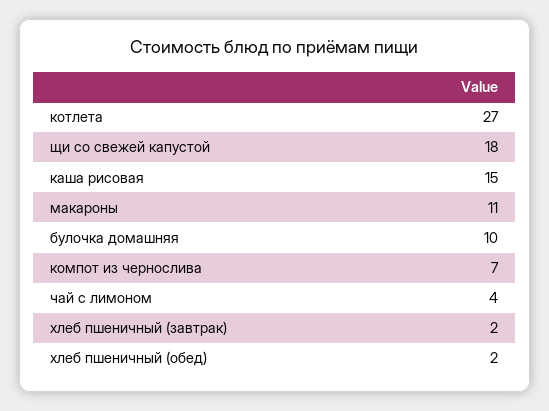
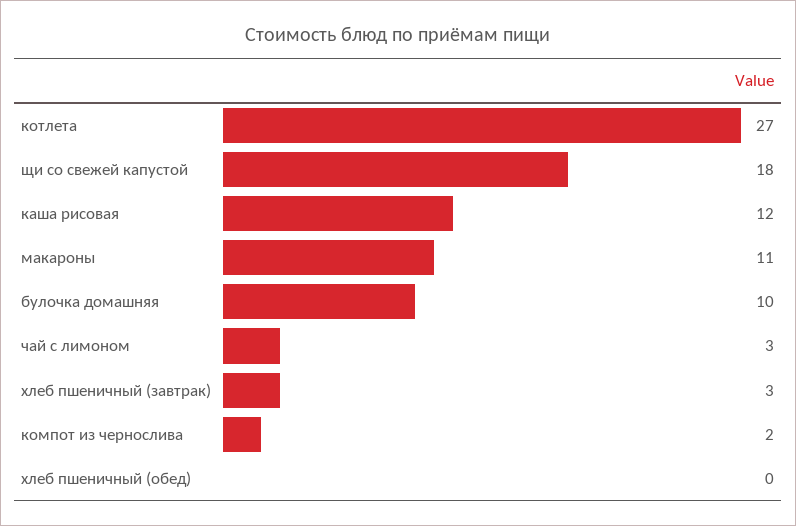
  {
    "котлета": 27,
    "щи со свежей капустой": 18,
-   "каша рисовая": 15,
+   "каша рисовая": 12,
    "макароны": 11,
    "булочка домашняя": 10,
-   "компот из чернослива": 7,
+   "компот из чернослива": 2,
-   "чай с лимоном": 4,
+   "чай с лимоном": 3,
-   "хлеб пшеничный (завтрак)": 2,
+   "хлеб пшеничный (завтрак)": 3,
-   "хлеб пшеничный (обед)": 2
+   "хлеб пшеничный (обед)": 0
  }

